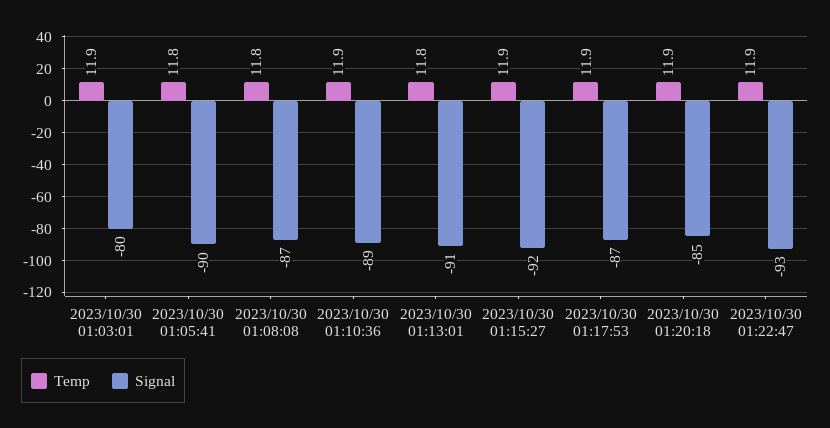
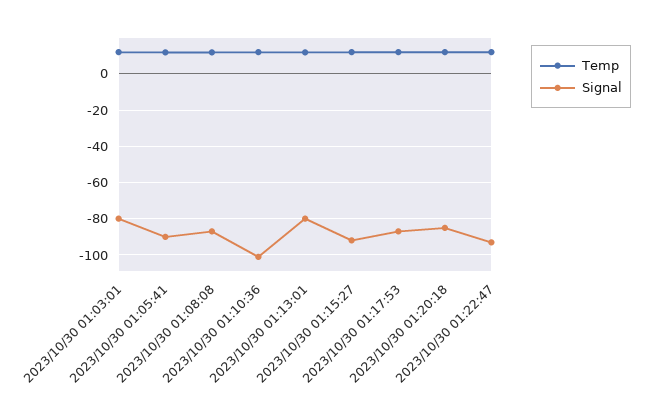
  {
    "Temp": {
      "2023/10/30 01:03:01": 11.9,
      "2023/10/30 01:05:41": 11.8,
      "2023/10/30 01:08:08": 11.8,
      "2023/10/30 01:10:36": 11.9,
      "2023/10/30 01:13:01": 11.8,
      "2023/10/30 01:15:27": 11.9,
      "2023/10/30 01:17:53": 11.9,
      "2023/10/30 01:20:18": 11.9,
      "2023/10/30 01:22:47": 11.9
    },
    "Signal": {
      "2023/10/30 01:03:01": -80,
      "2023/10/30 01:05:41": -90,
      "2023/10/30 01:08:08": -87,
-     "2023/10/30 01:10:36": -89,
+     "2023/10/30 01:10:36": -100,
-     "2023/10/30 01:13:01": -91,
+     "2023/10/30 01:13:01": -80,
      "2023/10/30 01:15:27": -92,
      "2023/10/30 01:17:53": -87,
      "2023/10/30 01:20:18": -85,
      "2023/10/30 01:22:47": -93
    }
  }

